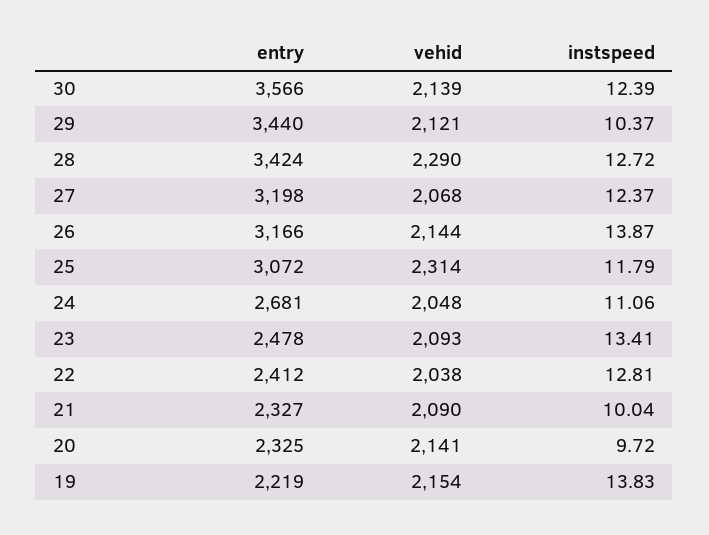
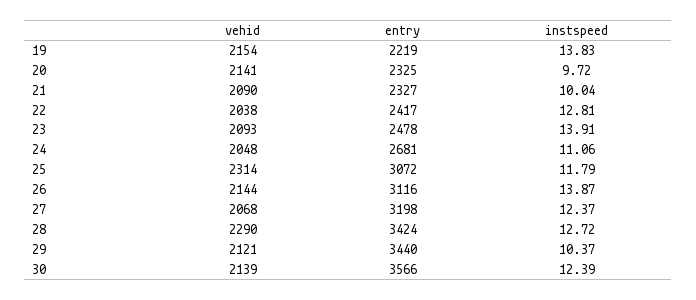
  {
    "entry": {
      "30": 3566,
      "29": 3440,
      "28": 3424,
      "27": 3198,
-     "26": 3166,
+     "26": 3116,
      "25": 3072,
      "24": 2681,
      "23": 2478,
-     "22": 2412,
+     "22": 2417,
      "21": 2327,
      "20": 2325,
      "19": 2219
    },
    "vehid": {
      "30": 2139,
      "29": 2121,
      "28": 2290,
      "27": 2068,
      "26": 2144,
      "25": 2314,
      "24": 2048,
      "23": 2093,
      "22": 2038,
      "21": 2090,
      "20": 2141,
      "19": 2154
    },
    "instspeed": {
      "30": 12.39,
      "29": 10.37,
      "28": 12.72,
      "27": 12.37,
      "26": 13.87,
      "25": 11.79,
      "24": 11.06,
-     "23": 13.41,
+     "23": 13.91,
      "22": 12.81,
      "21": 10.04,
      "20": 9.72,
      "19": 13.83
    }
  }

